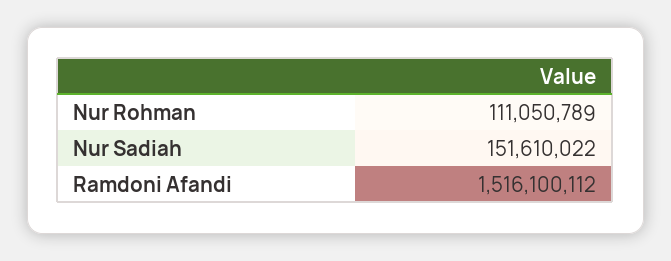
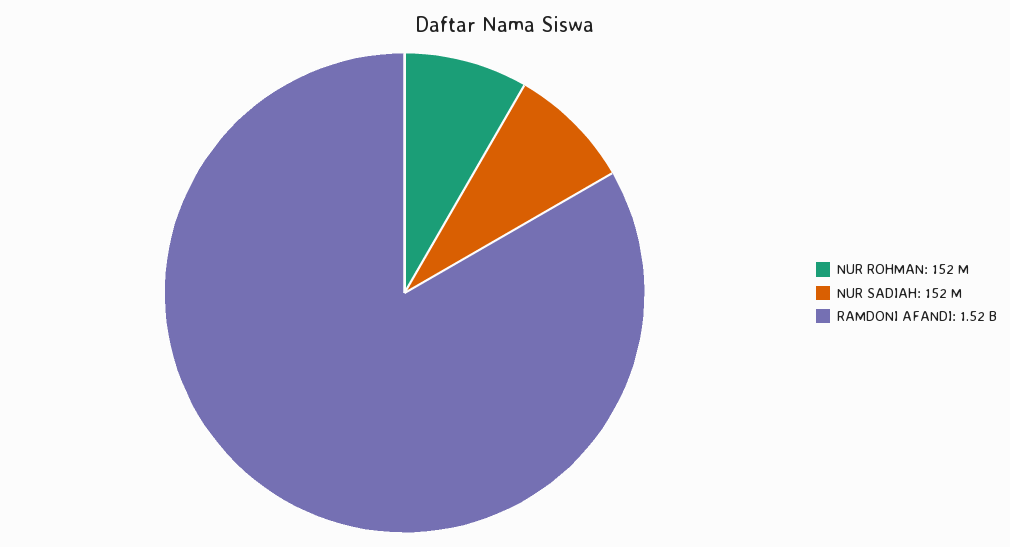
  {
-   "Nur Rohman": 111050789,
+   "Nur Rohman": 152000000,
    "Nur Sadiah": 151610022,
    "Ramdoni Afandi": 1516100112
  }

